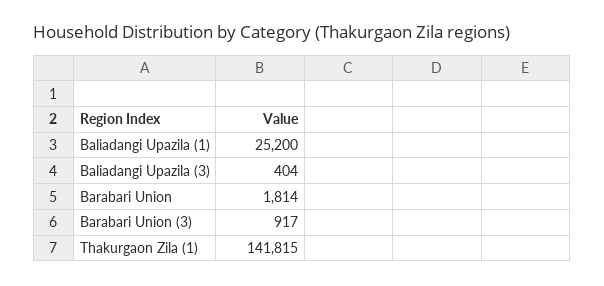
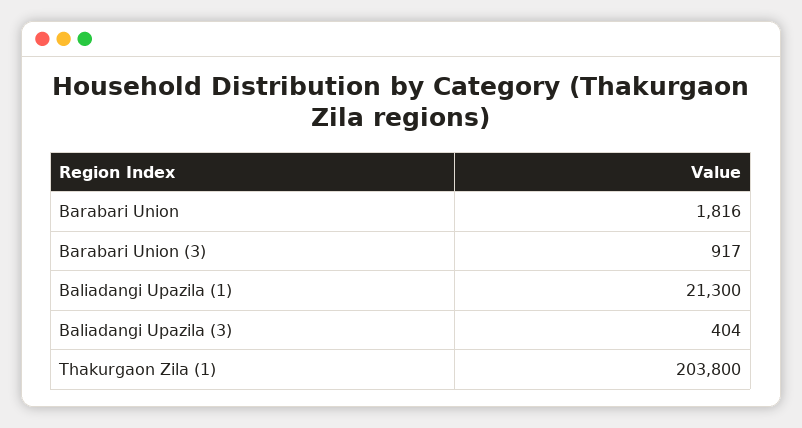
  {
-   "Baliadangi Upazila (1)": 25200,
+   "Baliadangi Upazila (1)": 21300,
    "Baliadangi Upazila (3)": 404,
-   "Barabari Union": 1814,
+   "Barabari Union": 1816,
    "Barabari Union (3)": 917,
-   "Thakurgaon Zila (1)": 141815
+   "Thakurgaon Zila (1)": 203800
  }

